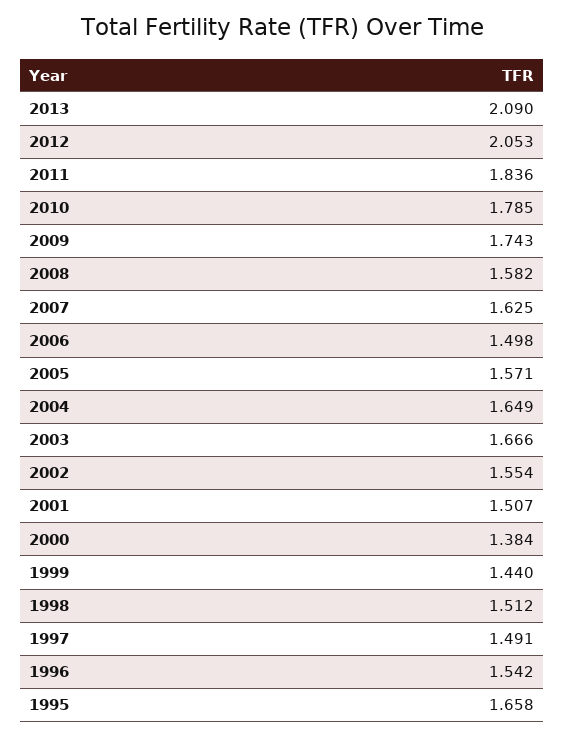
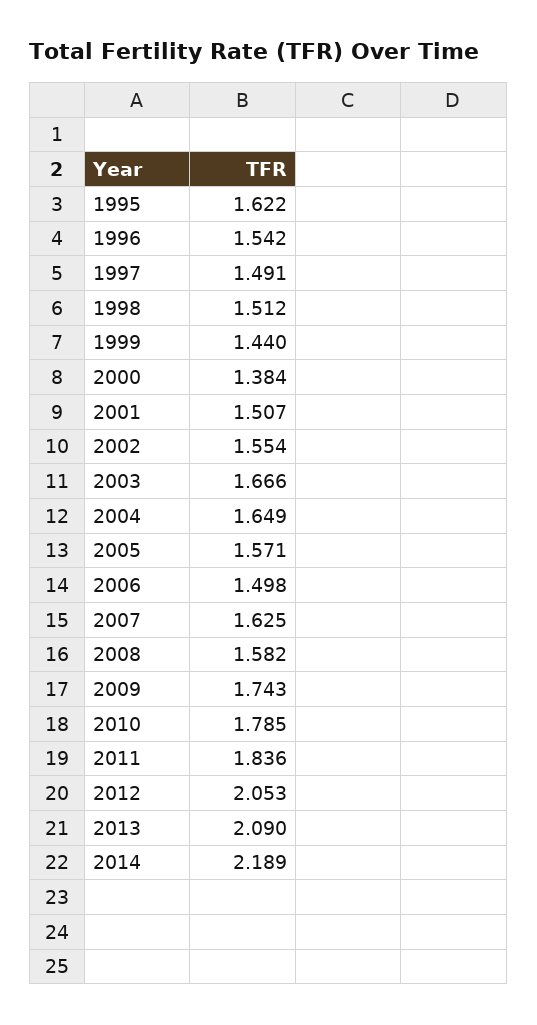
  {
    "2013": 2.09,
    "2012": 2.053,
    "2011": 1.836,
    "2010": 1.785,
    "2009": 1.743,
    "2008": 1.582,
    "2007": 1.625,
    "2006": 1.498,
    "2005": 1.571,
    "2004": 1.649,
    "2003": 1.666,
    "2002": 1.554,
    "2001": 1.507,
    "2000": 1.384,
    "1999": 1.44,
    "1998": 1.512,
    "1997": 1.491,
    "1996": 1.542,
-   "1995": 1.658
+   "1995": 1.622,
+   "2014": 2.189
  }

